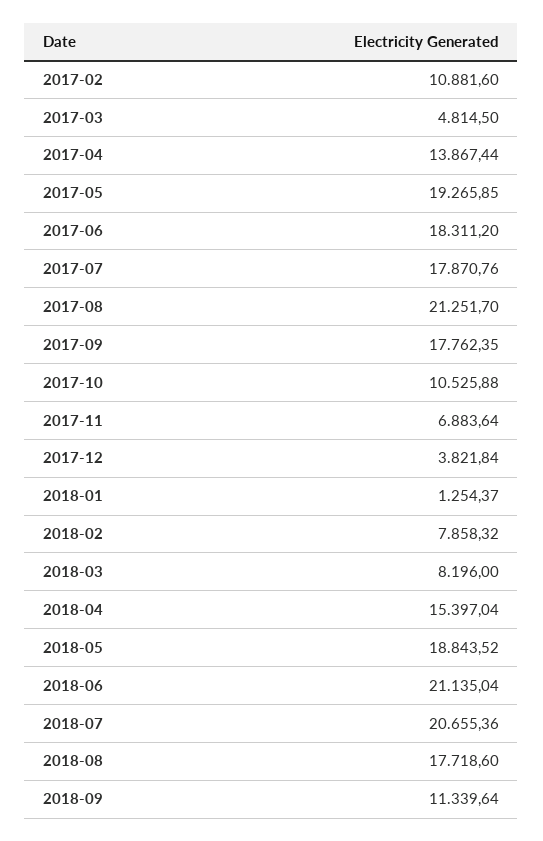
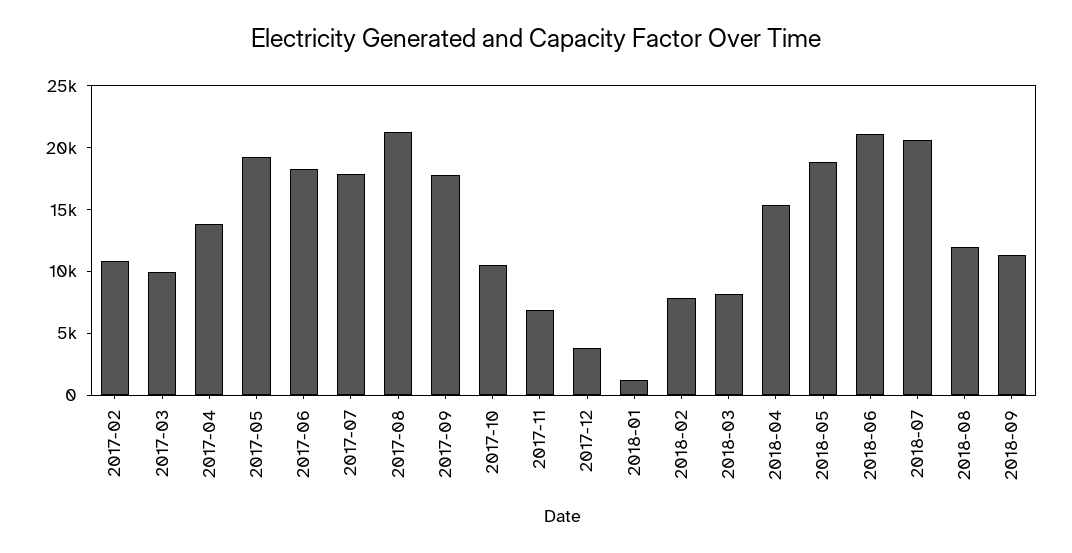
  {
    "2017-02": 10881.6,
-   "2017-03": 4814.5,
+   "2017-03": 10000,
    "2017-04": 13867.44,
    "2017-05": 19265.85,
    "2017-06": 18311.2,
    "2017-07": 17870.76,
    "2017-08": 21251.7,
    "2017-09": 17762.35,
    "2017-10": 10525.88,
    "2017-11": 6883.64,
    "2017-12": 3821.84,
    "2018-01": 1254.37,
    "2018-02": 7858.32,
    "2018-03": 8196,
    "2018-04": 15397.04,
    "2018-05": 18843.52,
    "2018-06": 21135.04,
    "2018-07": 20655.36,
-   "2018-08": 17718.6,
+   "2018-08": 12000,
    "2018-09": 11339.64
  }

